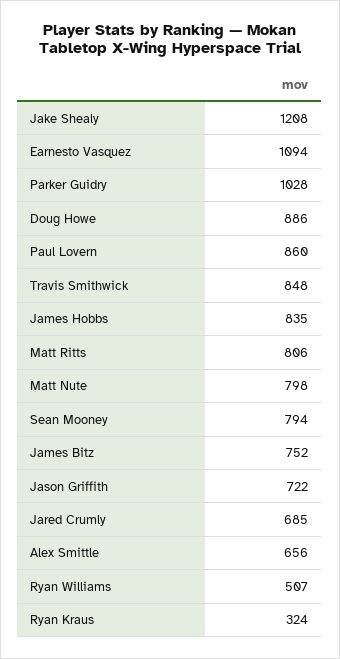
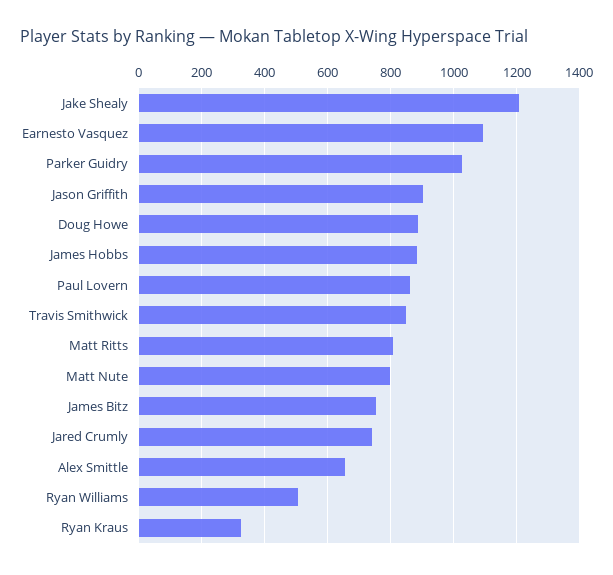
  {
    "Jake Shealy": 1208,
    "Earnesto Vasquez": 1094,
    "Parker Guidry": 1028,
    "Doug Howe": 886,
    "Paul Lovern": 860,
    "Travis Smithwick": 848,
-   "James Hobbs": 835,
+   "James Hobbs": 880,
    "Matt Ritts": 806,
    "Matt Nute": 798,
-   "Sean Mooney": 794,
    "James Bitz": 752,
-   "Jason Griffith": 722,
+   "Jason Griffith": 900,
-   "Jared Crumly": 685,
+   "Jared Crumly": 740,
    "Alex Smittle": 656,
    "Ryan Williams": 507,
    "Ryan Kraus": 324
  }

